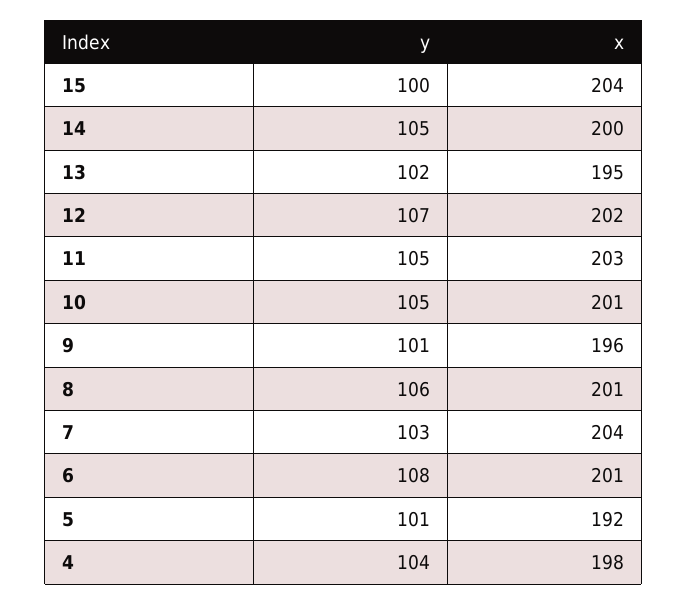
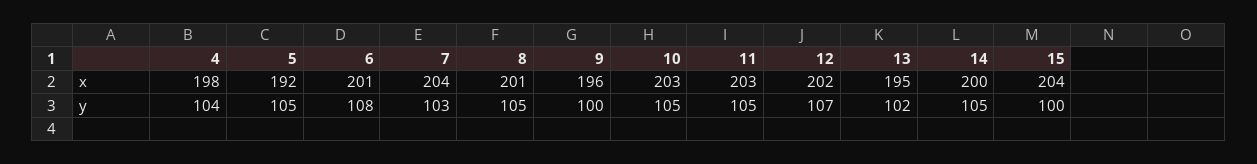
  {
    "y": {
      "15": 100,
      "14": 105,
      "13": 102,
      "12": 107,
      "11": 105,
      "10": 105,
-     "9": 101,
+     "9": 100,
-     "8": 106,
+     "8": 105,
      "7": 103,
      "6": 108,
-     "5": 101,
+     "5": 105,
      "4": 104
    },
    "x": {
      "15": 204,
      "14": 200,
      "13": 195,
      "12": 202,
      "11": 203,
-     "10": 201,
+     "10": 203,
      "9": 196,
      "8": 201,
      "7": 204,
      "6": 201,
      "5": 192,
      "4": 198
    }
  }

